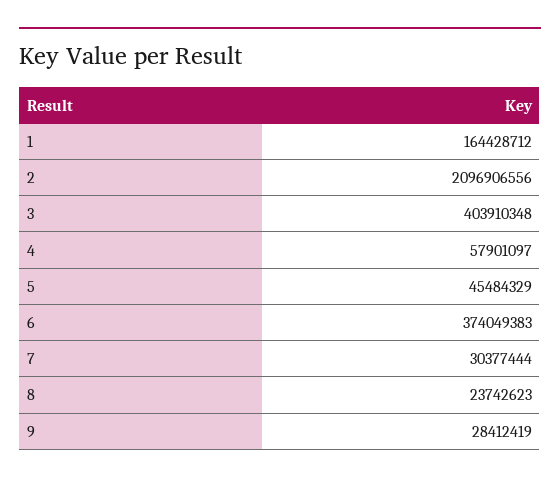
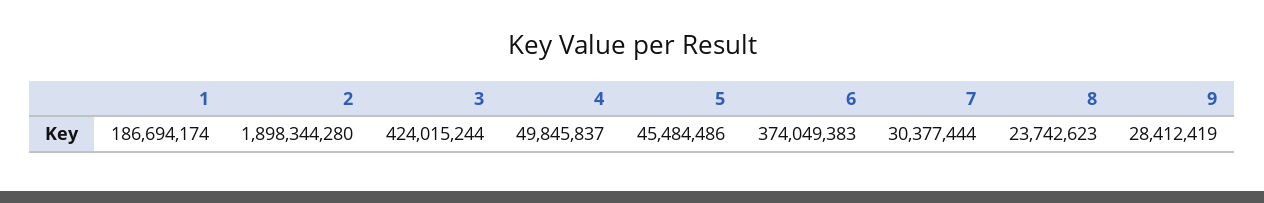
  {
-   "1": 164428712,
+   "1": 186694174,
-   "2": 2096906556,
+   "2": 1898344280,
-   "3": 403910348,
+   "3": 424015244,
-   "4": 57901097,
+   "4": 49845837,
-   "5": 45484329,
+   "5": 45484486,
    "6": 374049383,
    "7": 30377444,
    "8": 23742623,
    "9": 28412419
  }

